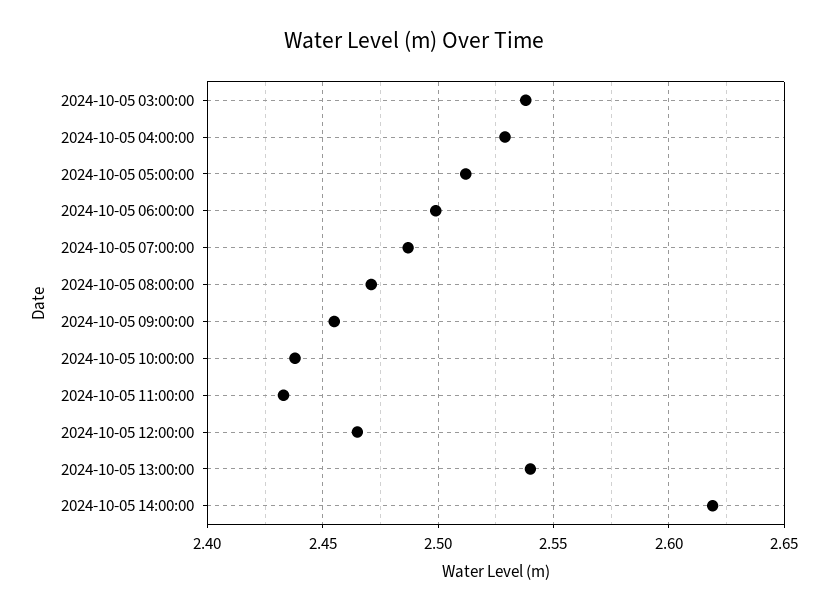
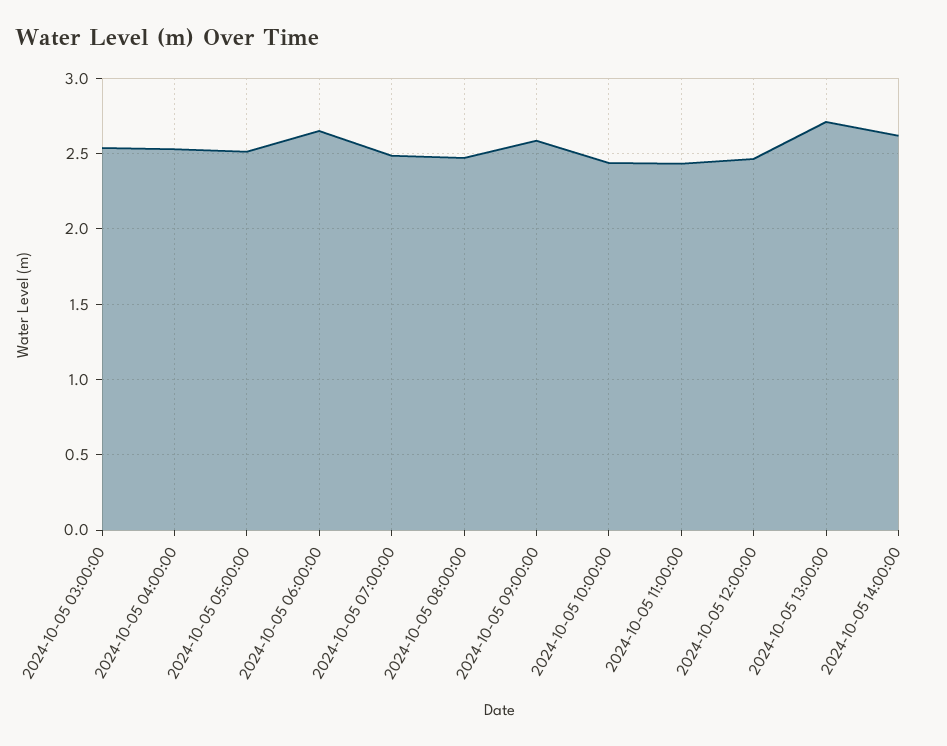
  {
    "2024-10-05 03:00:00": 2.54,
    "2024-10-05 04:00:00": 2.53,
    "2024-10-05 05:00:00": 2.51,
-   "2024-10-05 06:00:00": 2.5,
+   "2024-10-05 06:00:00": 2.65,
    "2024-10-05 07:00:00": 2.485,
    "2024-10-05 08:00:00": 2.47,
-   "2024-10-05 09:00:00": 2.455,
+   "2024-10-05 09:00:00": 2.6,
    "2024-10-05 10:00:00": 2.44,
    "2024-10-05 11:00:00": 2.435,
    "2024-10-05 12:00:00": 2.465,
-   "2024-10-05 13:00:00": 2.54,
+   "2024-10-05 13:00:00": 2.7,
    "2024-10-05 14:00:00": 2.62
  }

